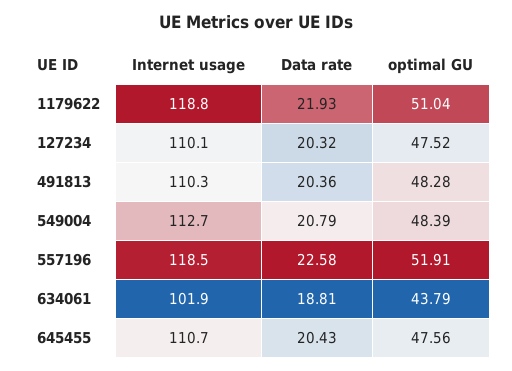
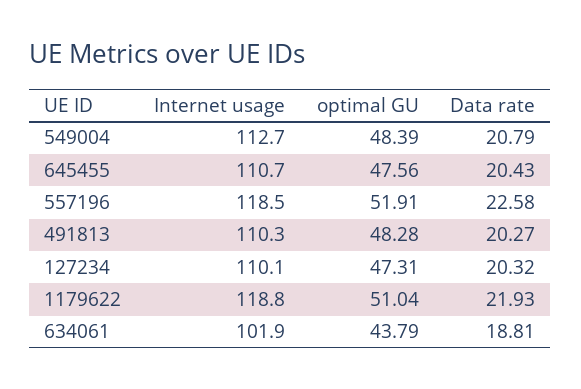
  {
    "Internet usage": {
      "1179622": 118.8,
      "127234": 110.1,
      "491813": 110.3,
      "549004": 112.7,
      "557196": 118.5,
      "634061": 101.9,
      "645455": 110.7
    },
    "Data rate": {
      "1179622": 21.93,
      "127234": 20.32,
-     "491813": 20.36,
+     "491813": 20.27,
      "549004": 20.79,
      "557196": 22.58,
      "634061": 18.81,
      "645455": 20.43
    },
    "optimal GU": {
      "1179622": 51.04,
-     "127234": 47.52,
+     "127234": 47.31,
      "491813": 48.28,
      "549004": 48.39,
      "557196": 51.91,
      "634061": 43.79,
      "645455": 47.56
    }
  }

